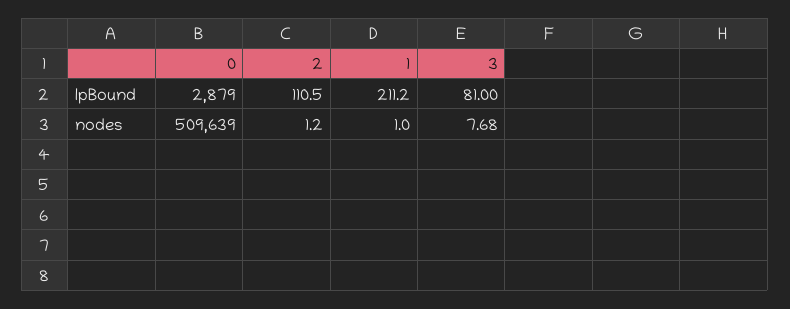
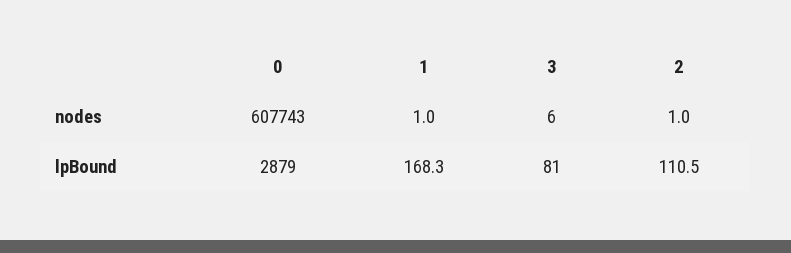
  {
    "0": {
      "lpBound": 2879,
-     "nodes": 509639
+     "nodes": 607743
    },
    "2": {
      "lpBound": 110.5,
-     "nodes": 1.2
+     "nodes": 1
    },
    "1": {
-     "lpBound": 211.2,
+     "lpBound": 168.3,
      "nodes": 1
    },
    "3": {
      "lpBound": 81,
-     "nodes": 7.68
+     "nodes": 6
    }
  }

